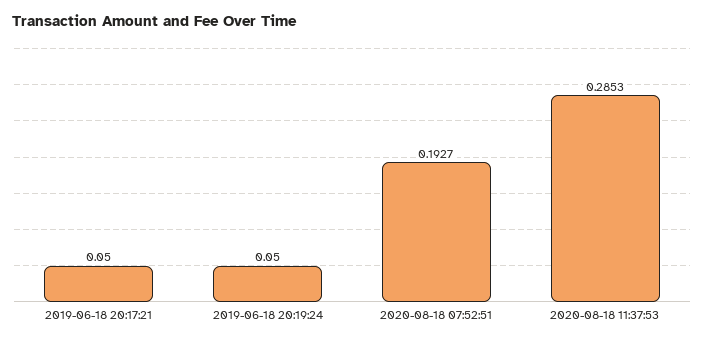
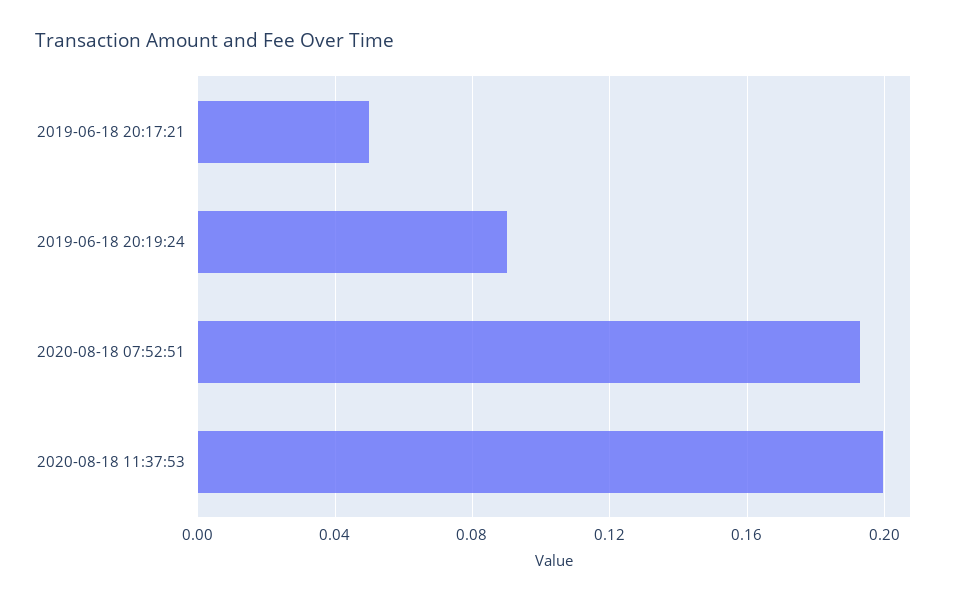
  {
    "2019-06-18 20:17:21": 0.05,
-   "2019-06-18 20:19:24": 0.05,
+   "2019-06-18 20:19:24": 0.09,
    "2020-08-18 07:52:51": 0.1927,
-   "2020-08-18 11:37:53": 0.2853
+   "2020-08-18 11:37:53": 0.2
  }

